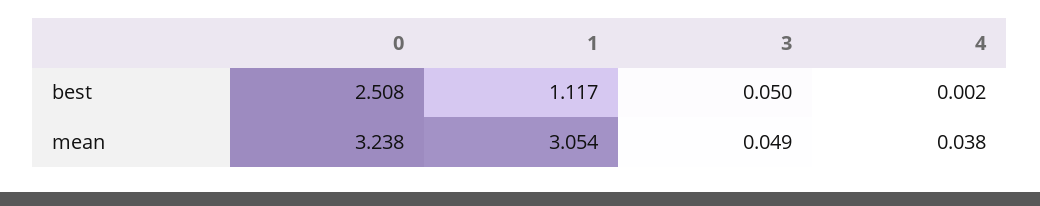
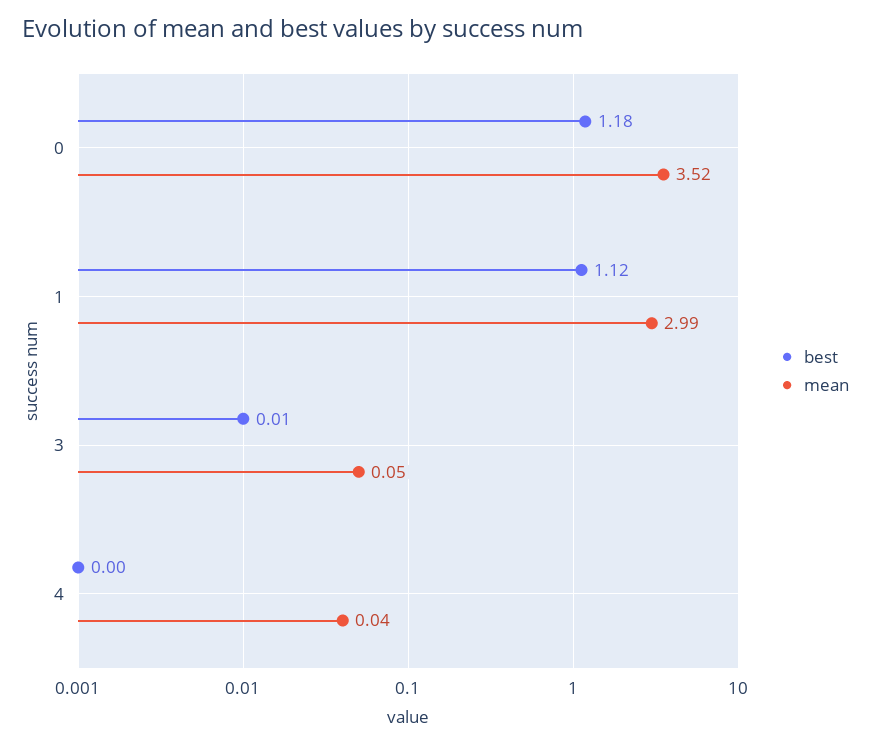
  {
    "best": {
-     "0": 2.508,
+     "0": 1.18,
      "1": 1.117,
-     "3": 0.05,
+     "3": 0.01,
      "4": 0.002
    },
    "mean": {
-     "0": 3.238,
+     "0": 3.52,
-     "1": 3.054,
+     "1": 2.99,
      "3": 0.049,
      "4": 0.038
    }
  }

